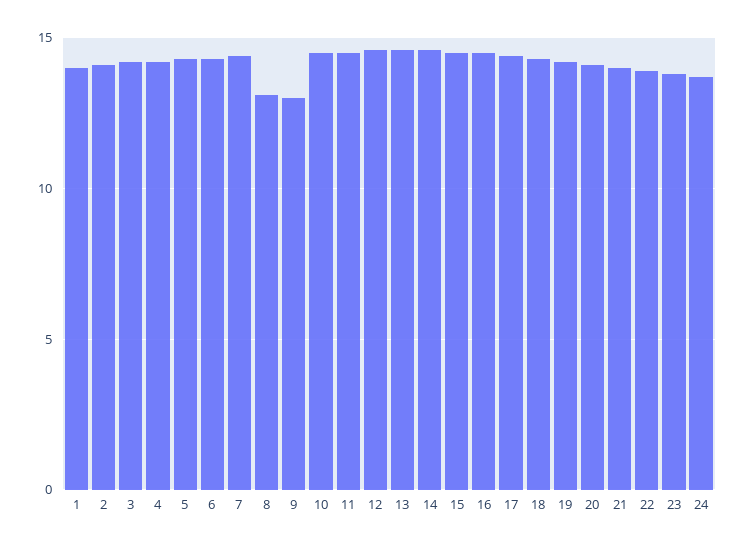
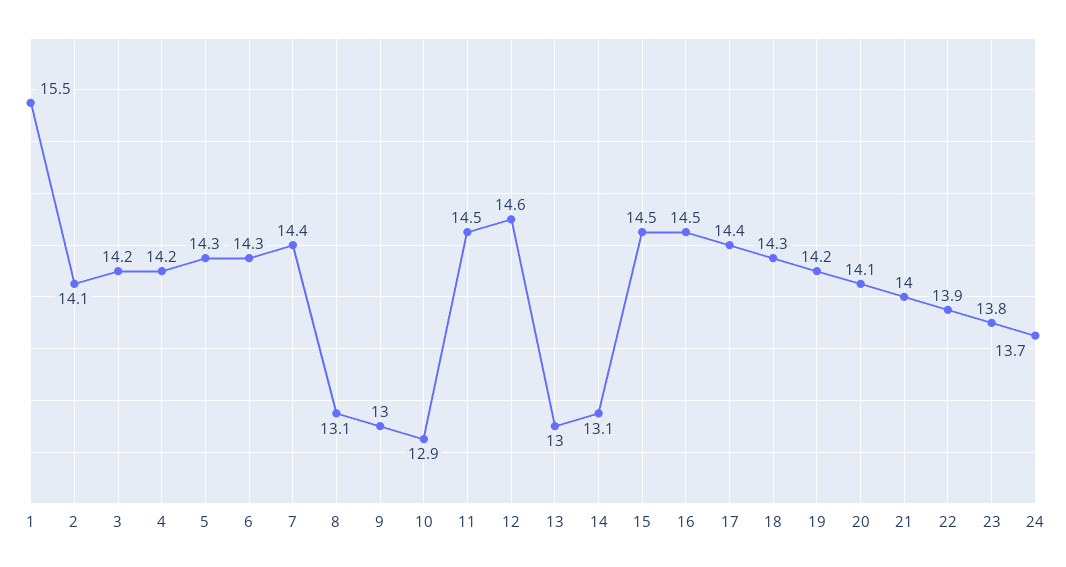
  {
-   "1": 14,
+   "1": 15.5,
    "2": 14.1,
    "3": 14.2,
    "4": 14.2,
    "5": 14.3,
    "6": 14.3,
    "7": 14.4,
    "8": 13.1,
    "9": 13,
-   "10": 14.5,
+   "10": 12.9,
    "11": 14.5,
    "12": 14.6,
-   "13": 14.5,
+   "13": 13,
-   "14": 14.5,
+   "14": 13.1,
    "15": 14.5,
    "16": 14.5,
    "17": 14.4,
    "18": 14.3,
    "19": 14.2,
    "20": 14.1,
    "21": 14,
    "22": 13.9,
    "23": 13.8,
    "24": 13.7
  }

